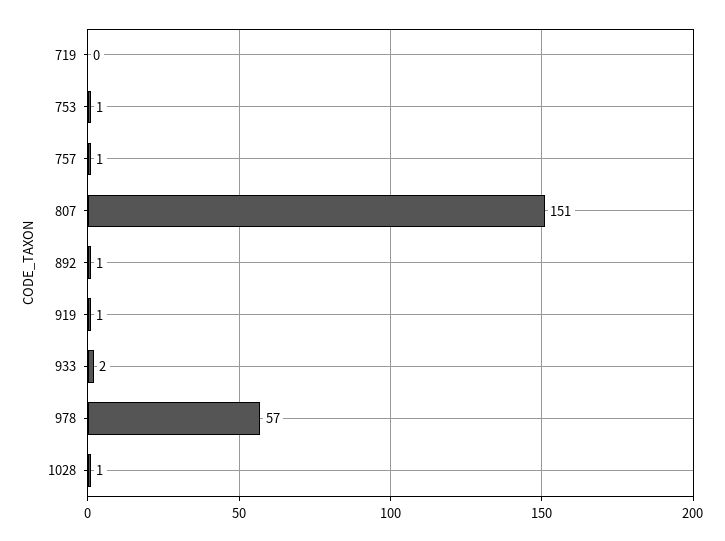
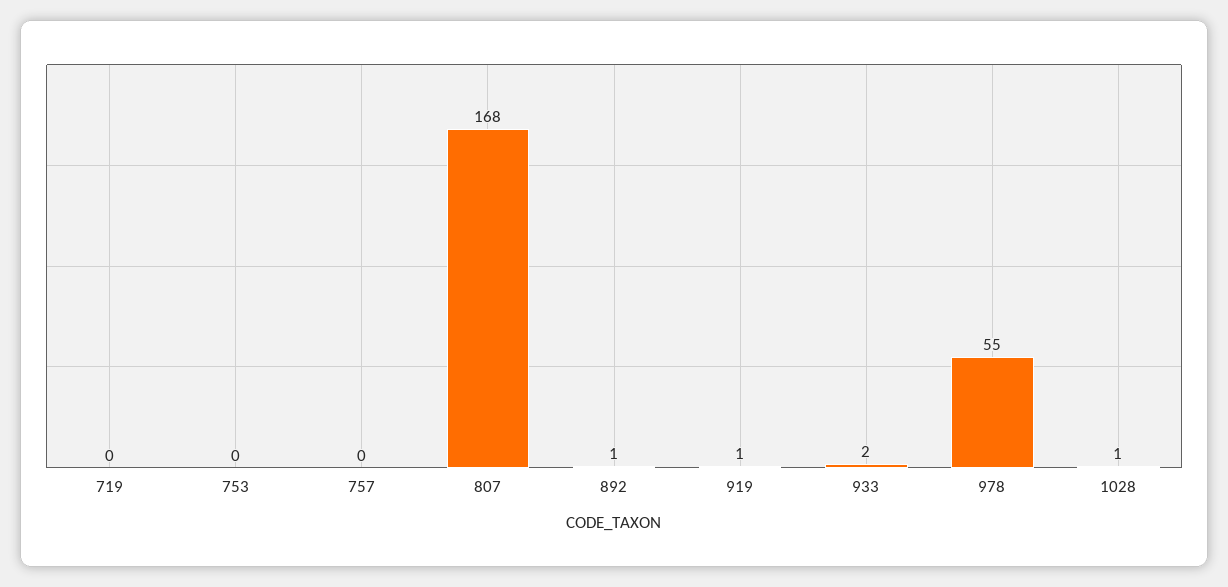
  {
    "719": 0,
-   "753": 1,
+   "753": 0,
-   "757": 1,
+   "757": 0,
-   "807": 151,
+   "807": 168,
    "892": 1,
    "919": 1,
    "933": 2,
-   "978": 57,
+   "978": 55,
    "1028": 1
  }

